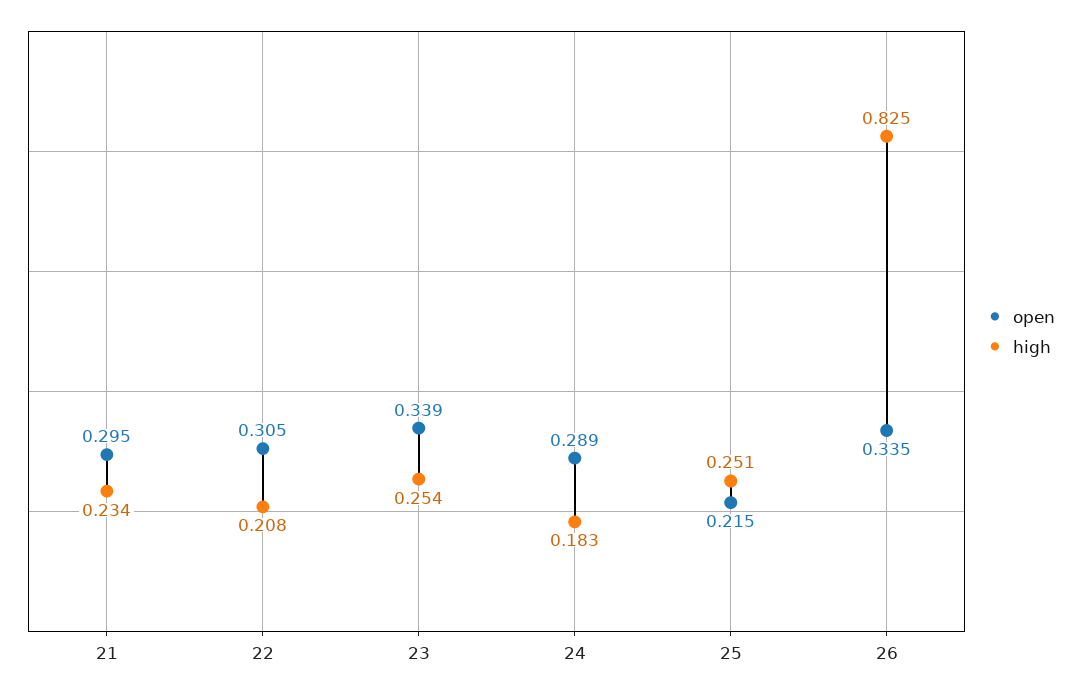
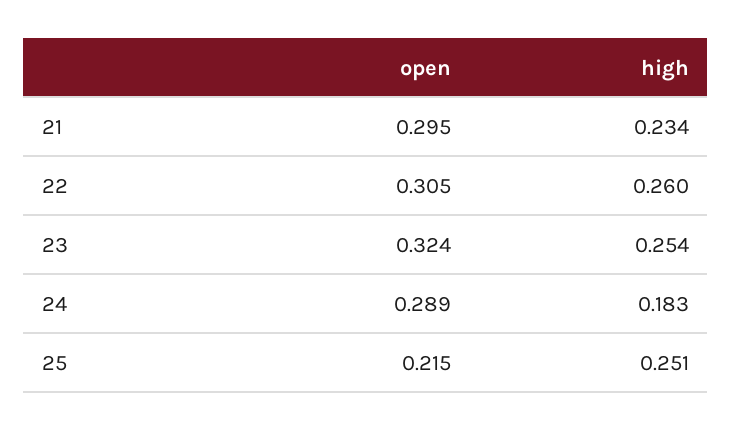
  {
    "open": {
      "21": 0.295,
      "22": 0.305,
-     "23": 0.339,
+     "23": 0.324,
      "24": 0.289,
-     "25": 0.215,
+     "25": 0.215
-     "26": 0.335
    },
    "high": {
      "21": 0.234,
-     "22": 0.208,
+     "22": 0.26,
      "23": 0.254,
      "24": 0.183,
-     "25": 0.251,
+     "25": 0.251
-     "26": 0.825
    }
  }

